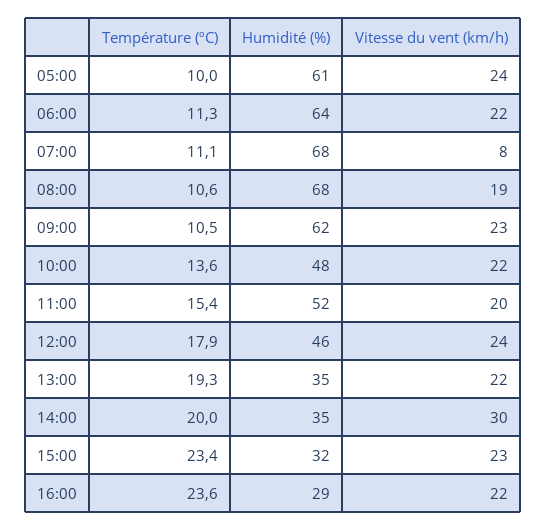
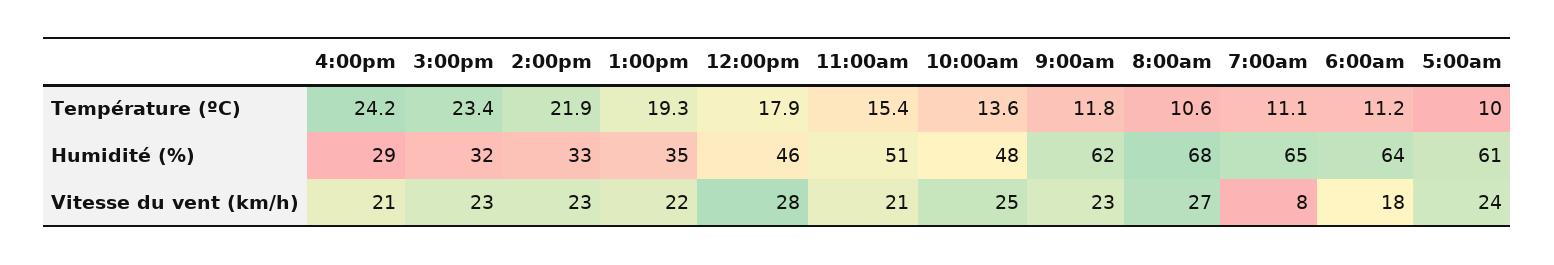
  {
    "Température (ºC)": {
      "05:00": 10,
-     "06:00": 11.3,
+     "06:00": 11.2,
      "07:00": 11.1,
      "08:00": 10.6,
-     "09:00": 10.5,
+     "09:00": 11.8,
      "10:00": 13.6,
      "11:00": 15.4,
      "12:00": 17.9,
      "13:00": 19.3,
-     "14:00": 20,
+     "14:00": 21.9,
      "15:00": 23.4,
-     "16:00": 23.6
+     "16:00": 24.2
    },
    "Humidité (%)": {
      "05:00": 61,
      "06:00": 64,
-     "07:00": 68,
+     "07:00": 65,
      "08:00": 68,
      "09:00": 62,
      "10:00": 48,
-     "11:00": 52,
+     "11:00": 51,
      "12:00": 46,
      "13:00": 35,
-     "14:00": 35,
+     "14:00": 33,
      "15:00": 32,
      "16:00": 29
    },
    "Vitesse du vent (km/h)": {
      "05:00": 24,
-     "06:00": 22,
+     "06:00": 18,
      "07:00": 8,
-     "08:00": 19,
+     "08:00": 27,
      "09:00": 23,
-     "10:00": 22,
+     "10:00": 25,
-     "11:00": 20,
+     "11:00": 21,
-     "12:00": 24,
+     "12:00": 28,
      "13:00": 22,
-     "14:00": 30,
+     "14:00": 23,
      "15:00": 23,
-     "16:00": 22
+     "16:00": 21
    }
  }

